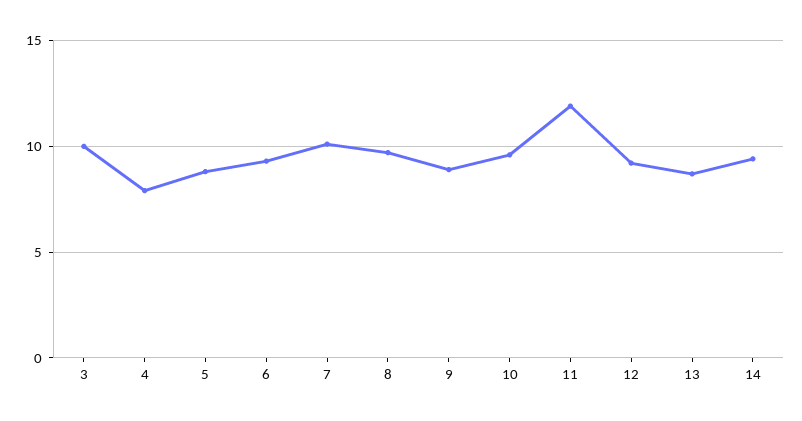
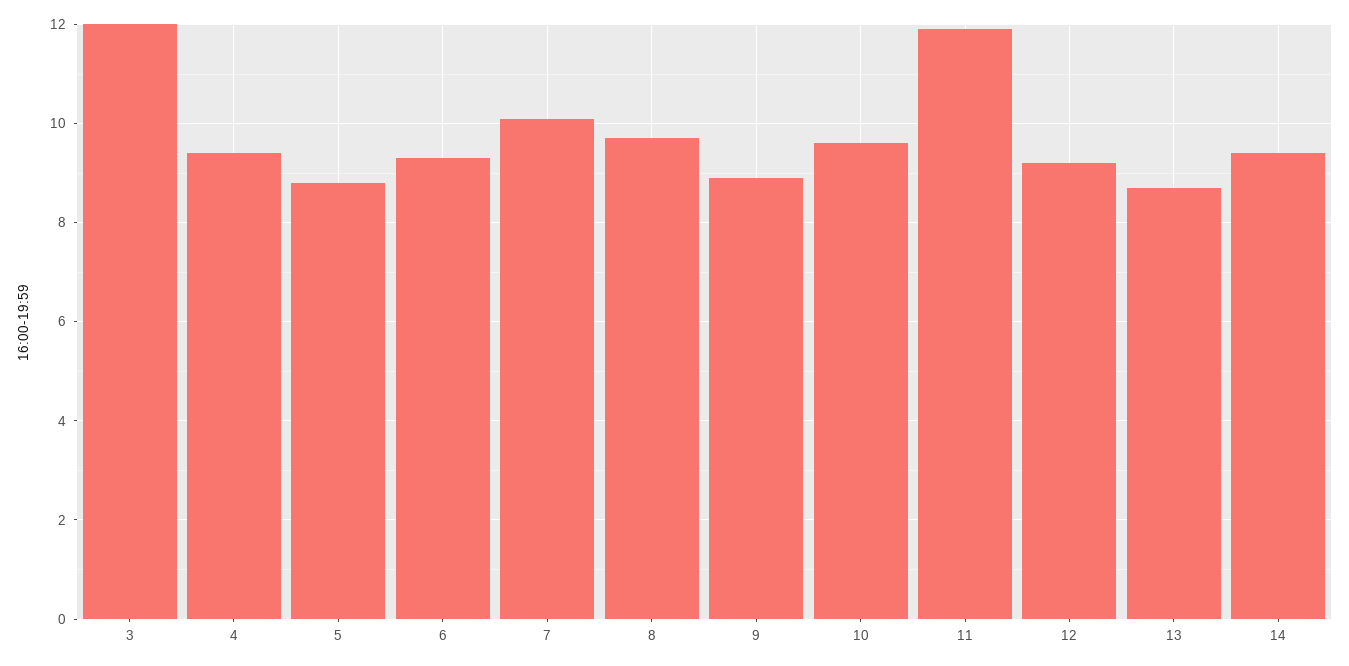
  {
-   "3": 10,
+   "3": 12,
-   "4": 8,
+   "4": 9.5,
    "5": 9,
    "6": 9.5,
    "7": 10,
    "8": 9.5,
    "9": 9,
    "10": 9.5,
    "11": 12,
    "12": 9,
    "13": 8.5,
    "14": 9.5
  }

